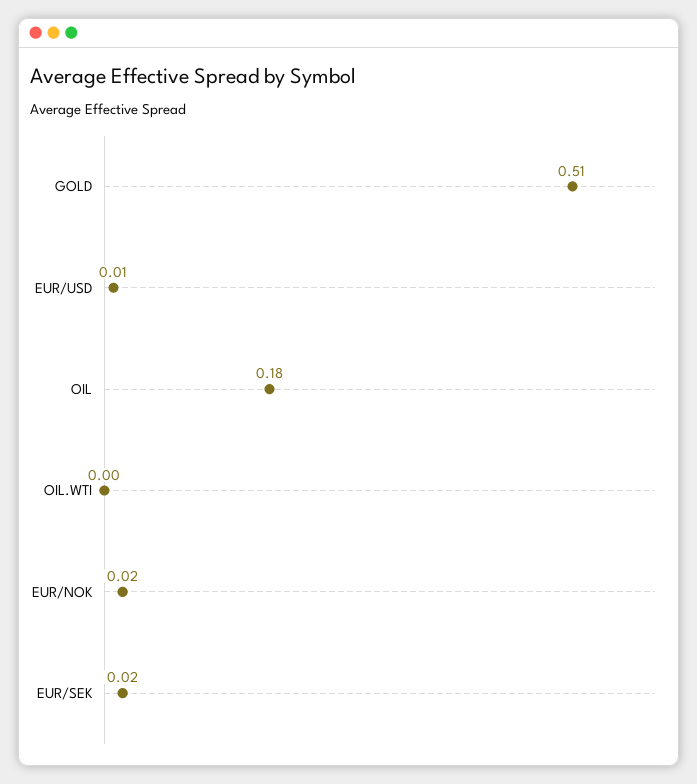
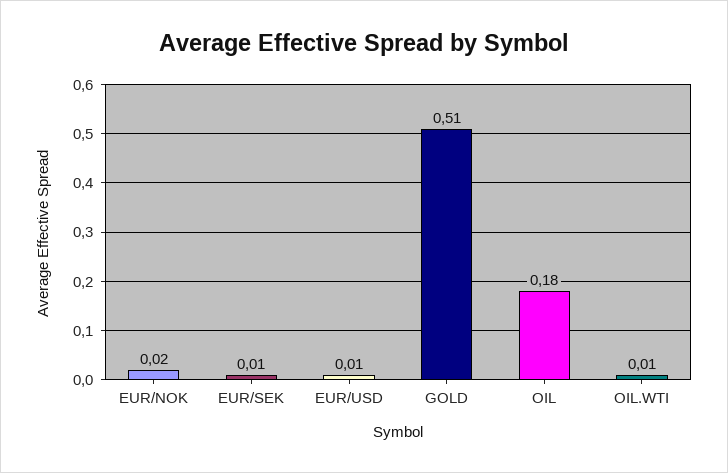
  {
    "GOLD": 0.51,
    "EUR/USD": 0.01,
    "OIL": 0.18,
-   "OIL.WTI": 0,
+   "OIL.WTI": 0.01,
    "EUR/NOK": 0.02,
-   "EUR/SEK": 0.02
+   "EUR/SEK": 0.01
  }

